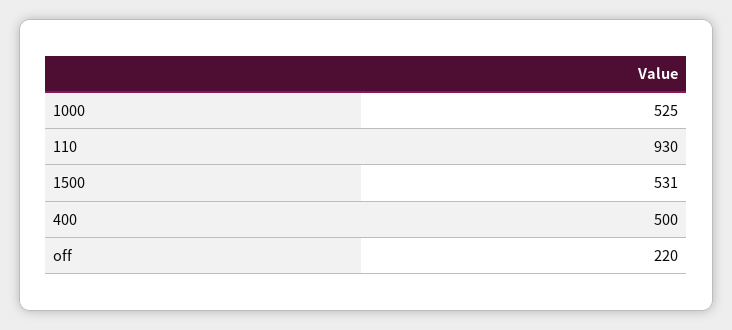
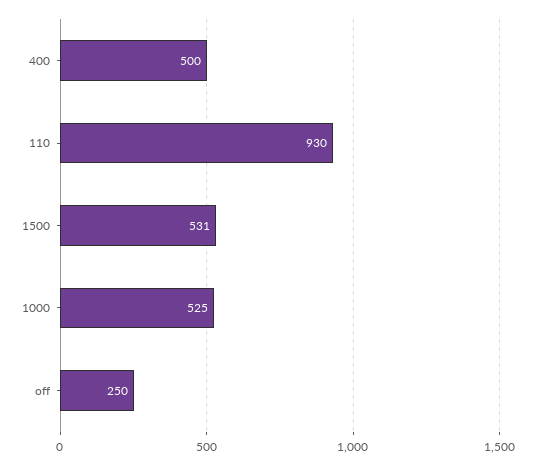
  {
    "1000": 525,
    "110": 930,
    "1500": 531,
    "400": 500,
-   "off": 220
+   "off": 250
  }

